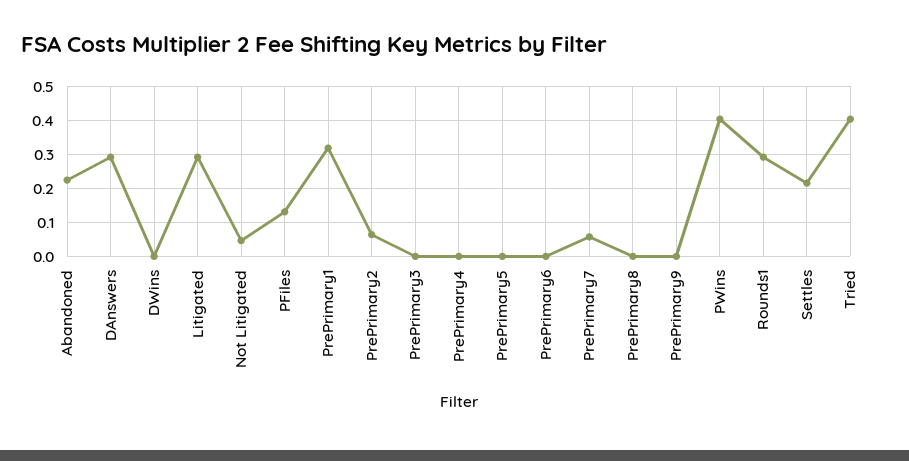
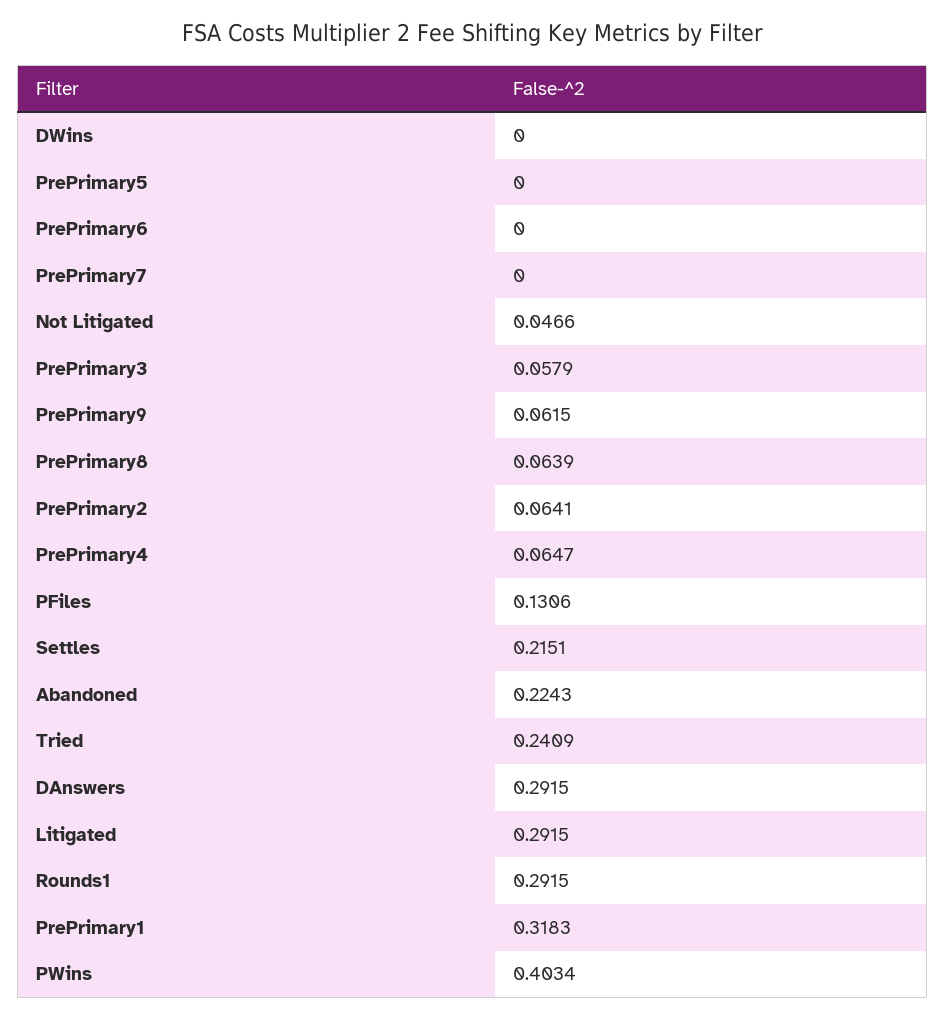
  {
    "Abandoned": 0.2243,
    "DAnswers": 0.2915,
    "DWins": 0,
    "Litigated": 0.2915,
    "Not Litigated": 0.0466,
    "PFiles": 0.1306,
    "PrePrimary1": 0.3183,
    "PrePrimary2": 0.0641,
-   "PrePrimary3": 0,
+   "PrePrimary3": 0.0579,
-   "PrePrimary4": 0,
+   "PrePrimary4": 0.0647,
    "PrePrimary5": 0,
    "PrePrimary6": 0,
-   "PrePrimary7": 0.06,
+   "PrePrimary7": 0,
-   "PrePrimary8": 0,
+   "PrePrimary8": 0.0639,
-   "PrePrimary9": 0,
+   "PrePrimary9": 0.0615,
    "PWins": 0.4034,
    "Rounds1": 0.2915,
    "Settles": 0.2151,
-   "Tried": 0.4
+   "Tried": 0.2409
  }

